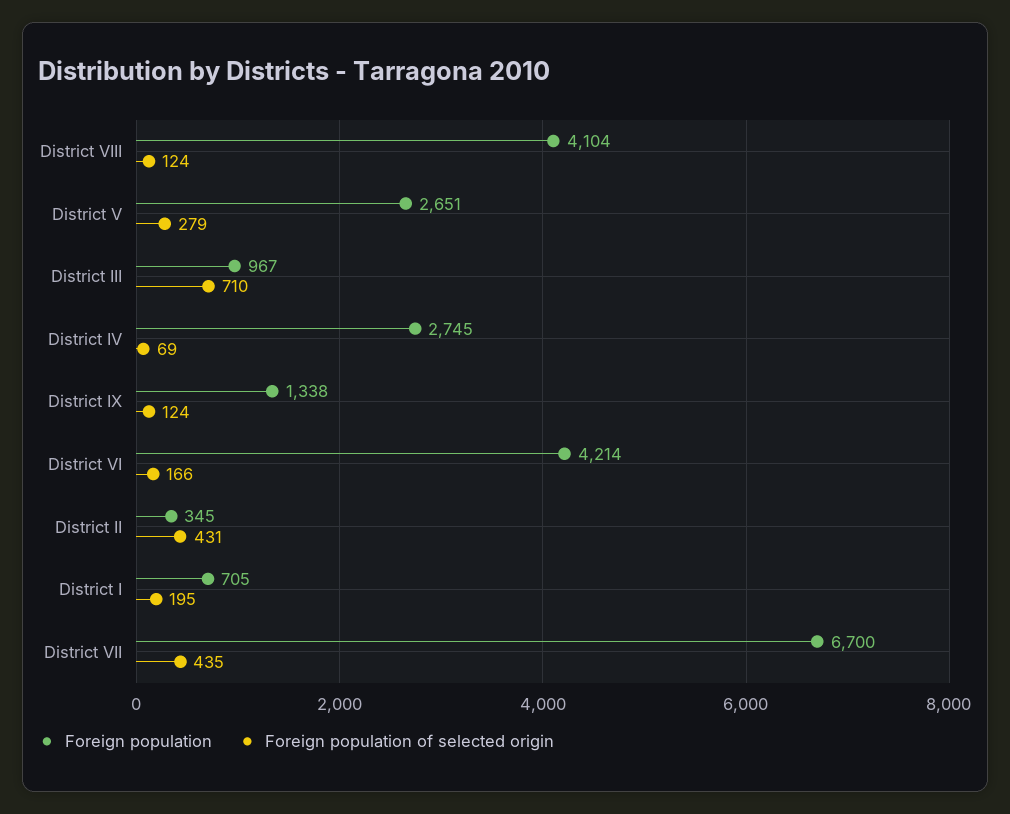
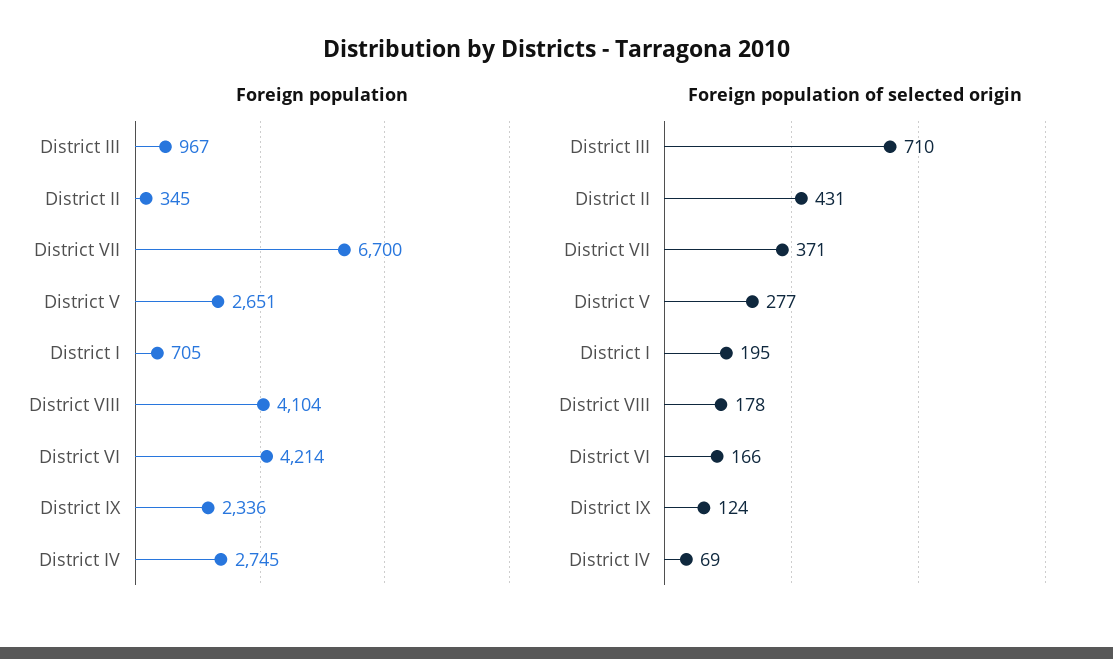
  {
    "Foreign population": {
      "District VIII": 4104,
      "District V": 2651,
      "District III": 967,
      "District IV": 2745,
-     "District IX": 1338,
+     "District IX": 2336,
      "District VI": 4214,
      "District II": 345,
      "District I": 705,
      "District VII": 6700
    },
    "Foreign population of selected origin": {
-     "District VIII": 124,
+     "District VIII": 178,
-     "District V": 279,
+     "District V": 277,
      "District III": 710,
      "District IV": 69,
      "District IX": 124,
      "District VI": 166,
      "District II": 431,
      "District I": 195,
-     "District VII": 435
+     "District VII": 371
    }
  }

